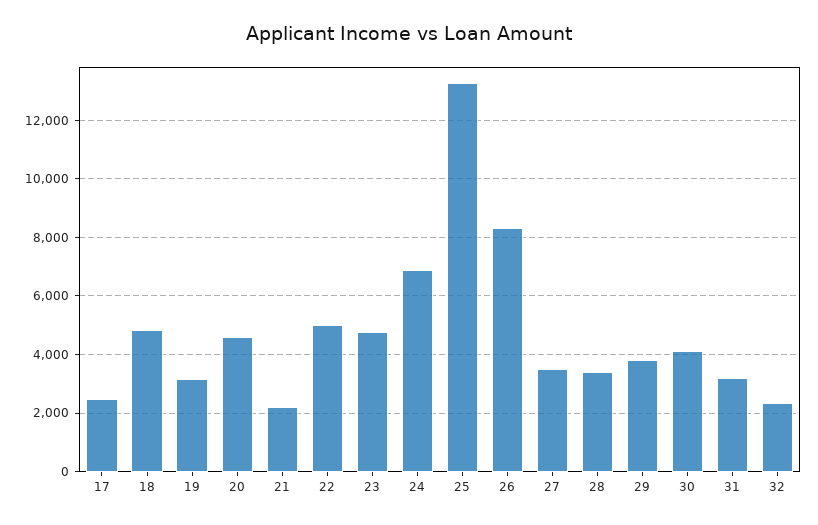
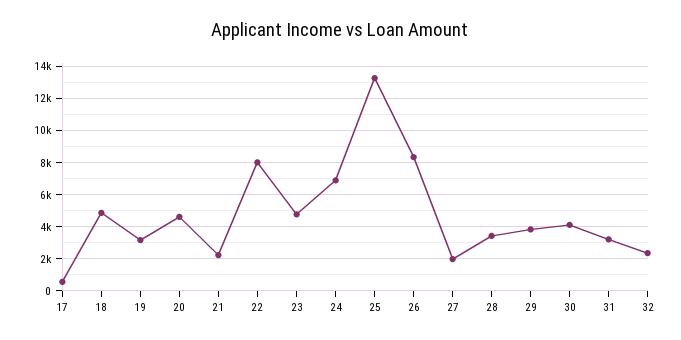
  {
-   "17": 2500,
+   "17": 500,
    "18": 4750,
    "19": 3250,
    "20": 4500,
    "21": 2250,
-   "22": 5000,
+   "22": 8000,
    "23": 4750,
    "24": 7000,
    "25": 13250,
    "26": 8250,
-   "27": 3500,
+   "27": 2000,
    "28": 3500,
    "29": 3750,
    "30": 4000,
    "31": 3250,
    "32": 2250
  }

